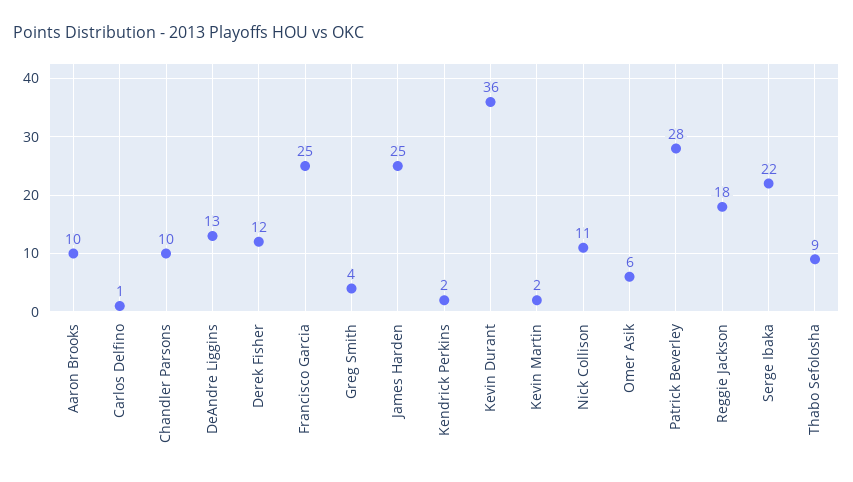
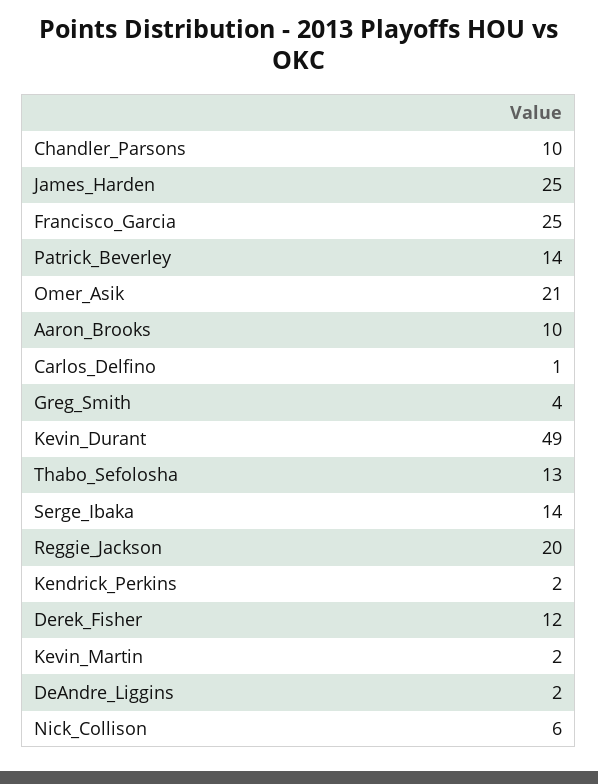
  {
    "Aaron Brooks": 10,
    "Carlos Delfino": 1,
    "Chandler Parsons": 10,
-   "DeAndre Liggins": 13,
+   "DeAndre Liggins": 2,
    "Derek Fisher": 12,
    "Francisco Garcia": 25,
    "Greg Smith": 4,
    "James Harden": 25,
    "Kendrick Perkins": 2,
-   "Kevin Durant": 36,
+   "Kevin Durant": 49,
    "Kevin Martin": 2,
-   "Nick Collison": 11,
+   "Nick Collison": 6,
-   "Omer Asik": 6,
+   "Omer Asik": 21,
-   "Patrick Beverley": 28,
+   "Patrick Beverley": 14,
-   "Reggie Jackson": 18,
+   "Reggie Jackson": 20,
-   "Serge Ibaka": 22,
+   "Serge Ibaka": 14,
-   "Thabo Sefolosha": 9
+   "Thabo Sefolosha": 13
  }

